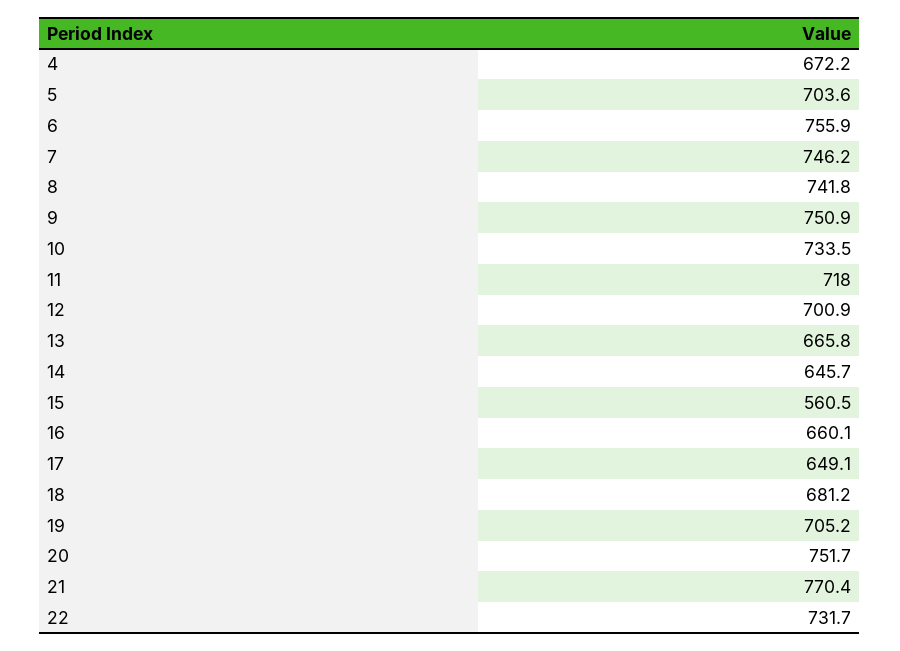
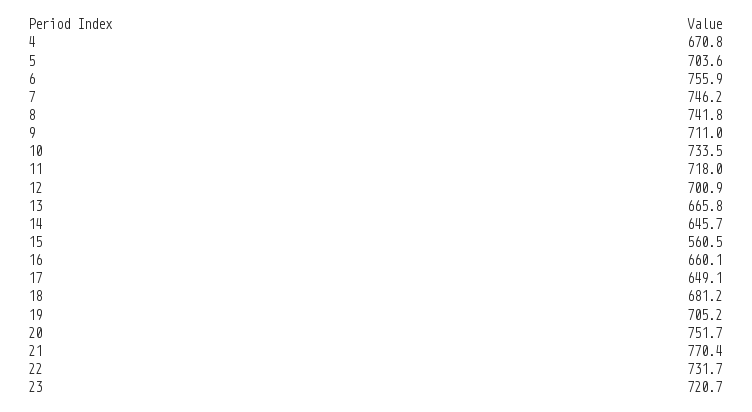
  {
-   "4": 672.2,
+   "4": 670.8,
    "5": 703.6,
    "6": 755.9,
    "7": 746.2,
    "8": 741.8,
-   "9": 750.9,
+   "9": 711,
    "10": 733.5,
    "11": 718,
    "12": 700.9,
    "13": 665.8,
    "14": 645.7,
    "15": 560.5,
    "16": 660.1,
    "17": 649.1,
    "18": 681.2,
    "19": 705.2,
    "20": 751.7,
    "21": 770.4,
-   "22": 731.7
+   "22": 731.7,
+   "23": 720.7
  }

